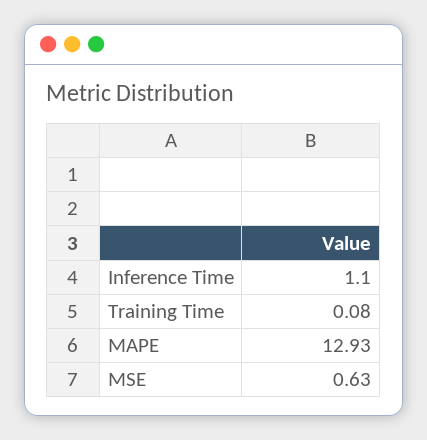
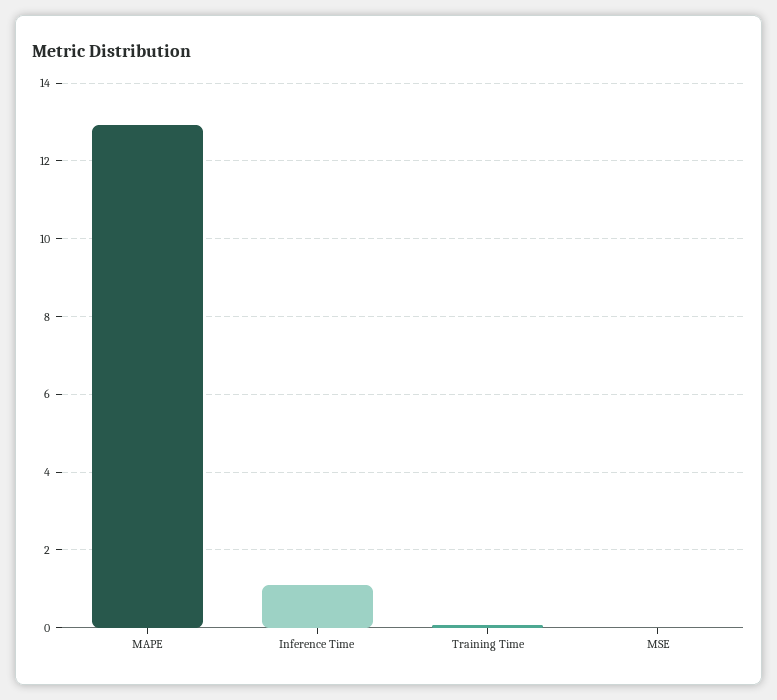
  {
    "Inference Time": 1.1,
    "Training Time": 0.08,
    "MAPE": 12.93,
-   "MSE": 0.63
+   "MSE": 0
  }

